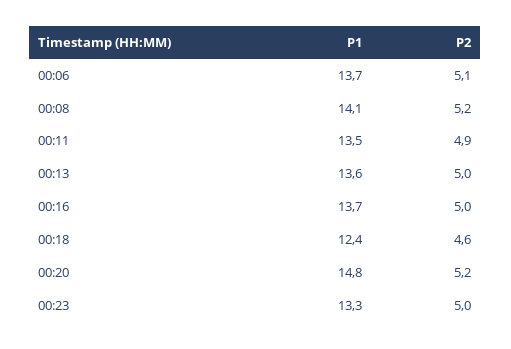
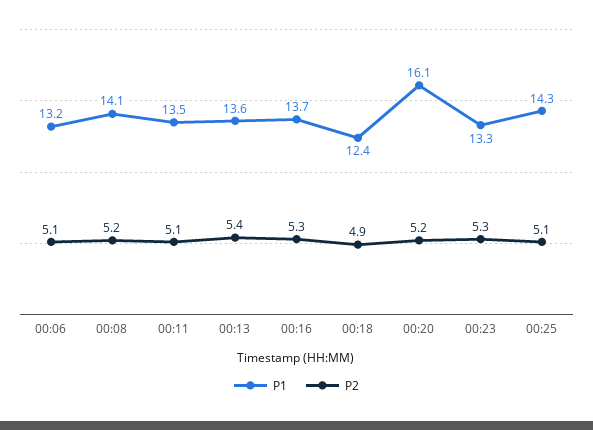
  {
    "P1": {
-     "00:06": 13.7,
+     "00:06": 13.2,
      "00:08": 14.1,
      "00:11": 13.5,
      "00:13": 13.6,
      "00:16": 13.7,
      "00:18": 12.4,
-     "00:20": 14.8,
+     "00:20": 16.1,
-     "00:23": 13.3
+     "00:23": 13.3,
+     "00:25": 14.3
    },
    "P2": {
      "00:06": 5.1,
      "00:08": 5.2,
-     "00:11": 4.9,
+     "00:11": 5.1,
-     "00:13": 5,
+     "00:13": 5.4,
-     "00:16": 5,
+     "00:16": 5.3,
-     "00:18": 4.6,
+     "00:18": 4.9,
      "00:20": 5.2,
-     "00:23": 5
+     "00:23": 5.3,
+     "00:25": 5.1
    }
  }

